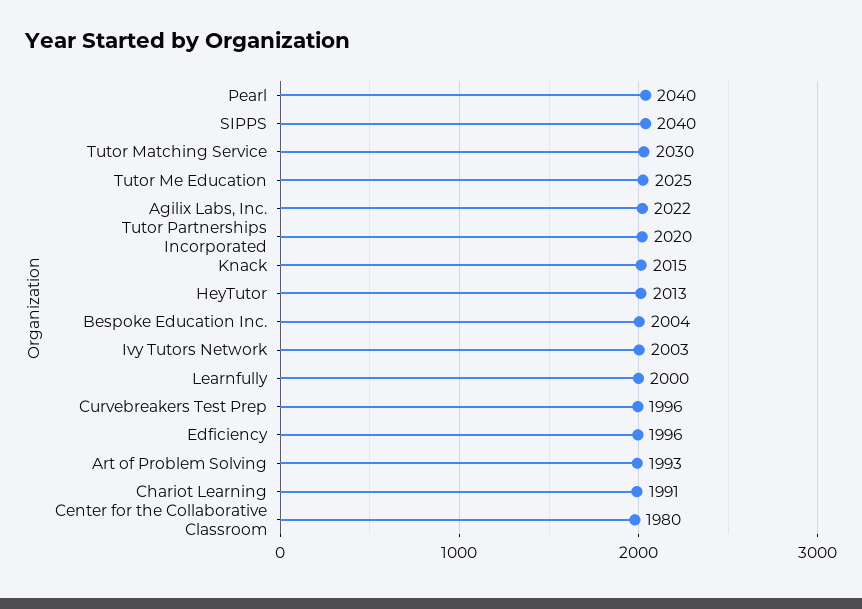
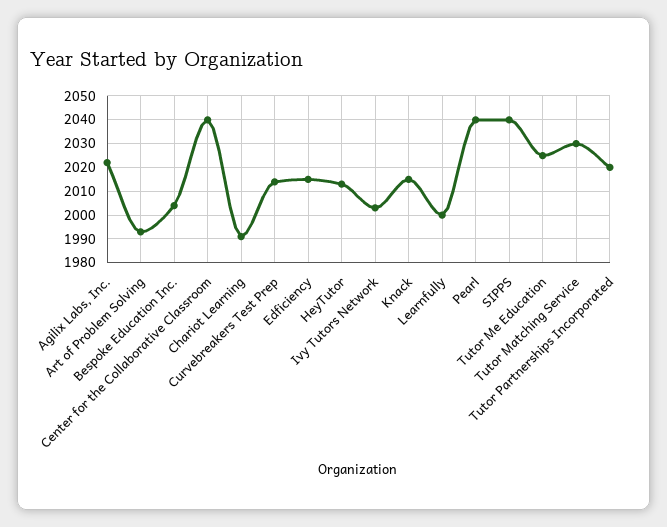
  {
    "Pearl": 2040,
    "SIPPS": 2040,
    "Tutor Matching Service": 2030,
    "Tutor Me Education": 2025,
    "Agilix Labs, Inc.": 2022,
    "Tutor Partnerships Incorporated": 2020,
    "Knack": 2015,
    "HeyTutor": 2013,
    "Bespoke Education Inc.": 2004,
    "Ivy Tutors Network": 2003,
    "Learnfully": 2000,
-   "Curvebreakers Test Prep": 1996,
+   "Curvebreakers Test Prep": 2015,
-   "Edficiency": 1996,
+   "Edficiency": 2015,
    "Art of Problem Solving": 1993,
    "Chariot Learning": 1991,
-   "Center for the Collaborative Classroom": 1980
+   "Center for the Collaborative Classroom": 2040
  }

